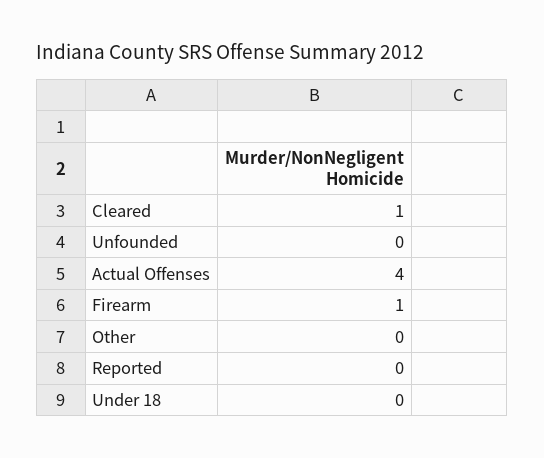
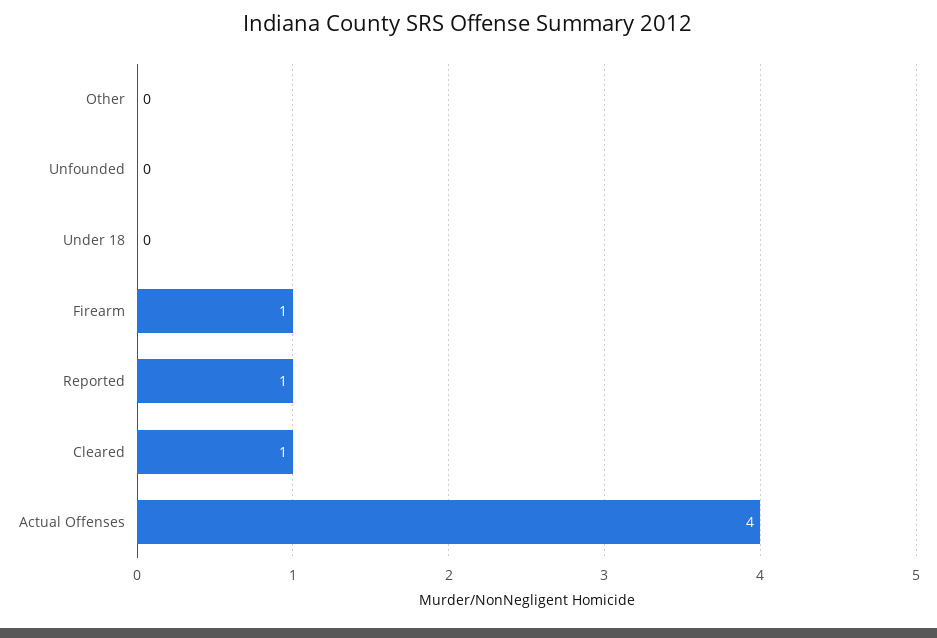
  {
    "Cleared": 1,
    "Unfounded": 0,
    "Actual Offenses": 4,
    "Firearm": 1,
    "Other": 0,
-   "Reported": 0,
+   "Reported": 1,
    "Under 18": 0
  }

